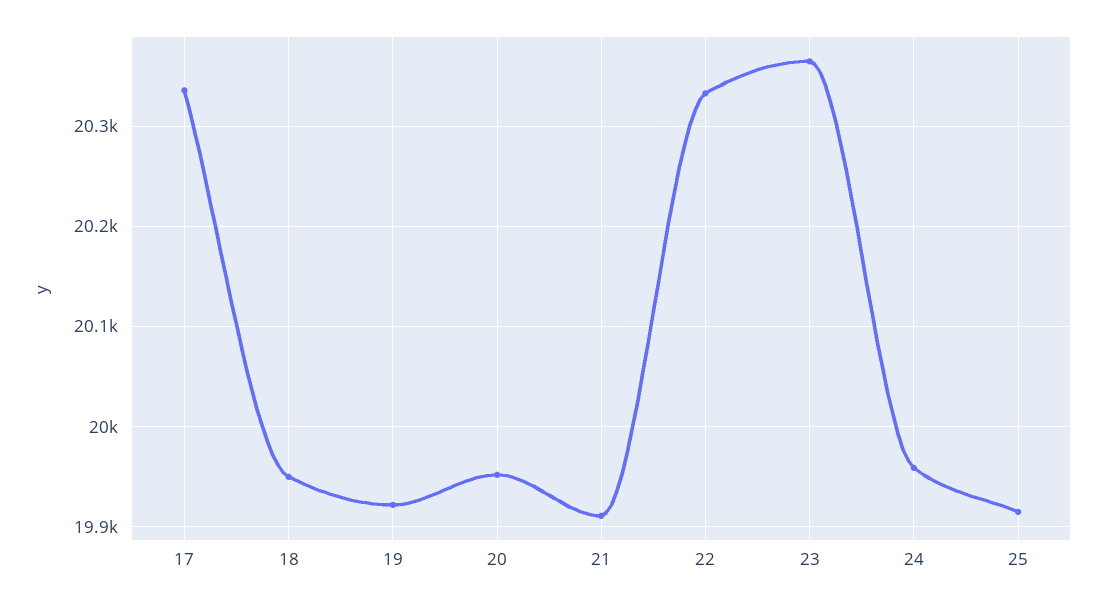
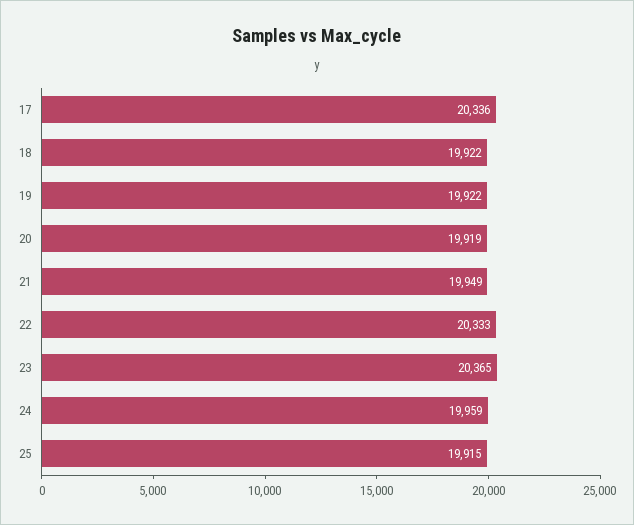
  {
    "17": 20336,
-   "18": 19950,
+   "18": 19922,
    "19": 19922,
-   "20": 19950,
+   "20": 19919,
-   "21": 19910,
+   "21": 19949,
    "22": 20333,
    "23": 20365,
    "24": 19959,
    "25": 19915
  }

